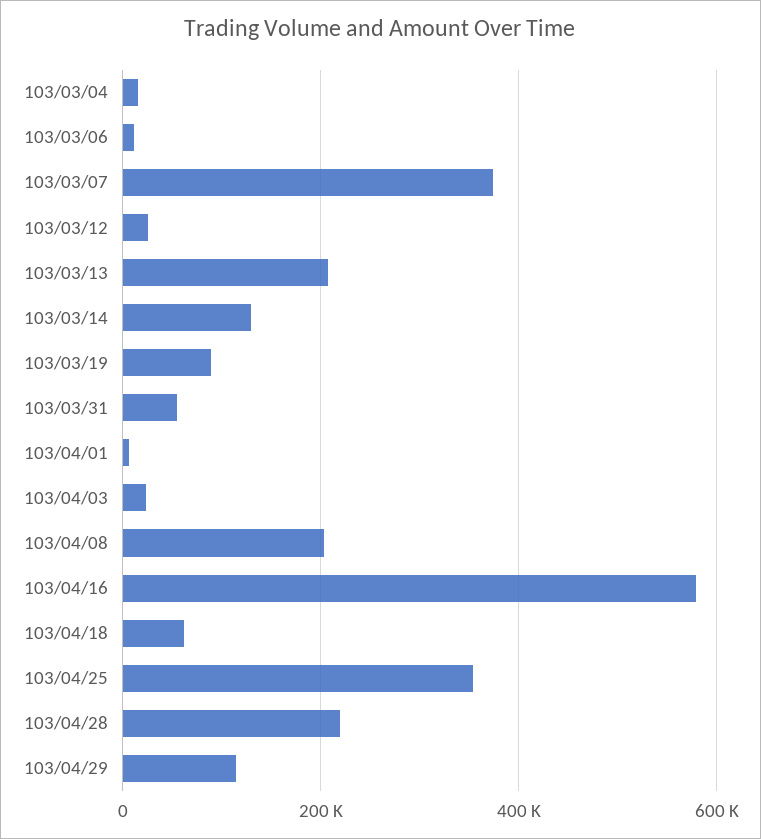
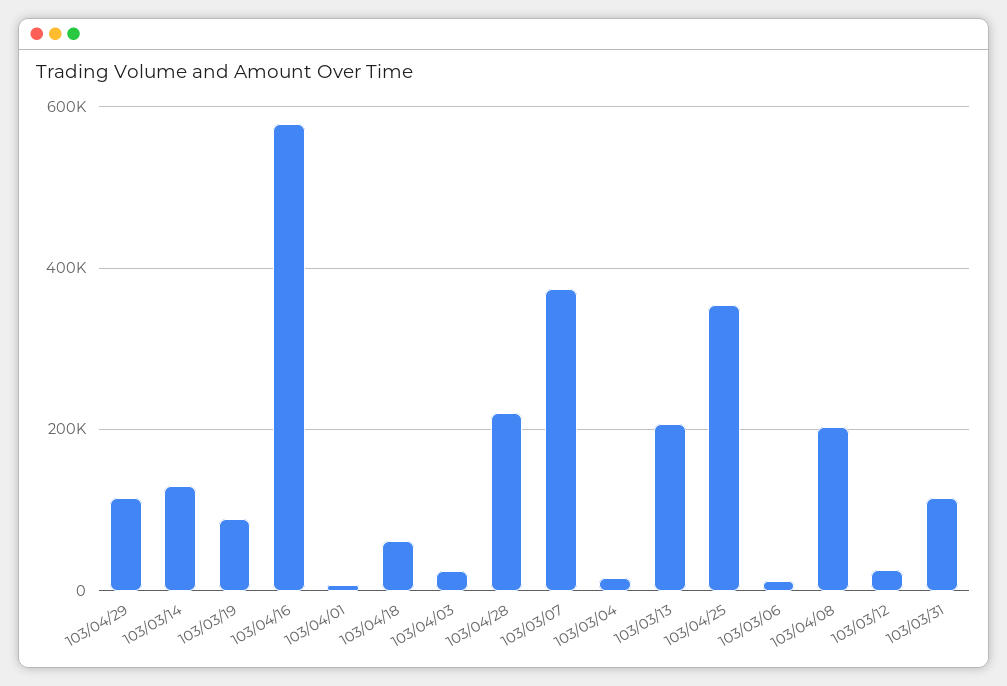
  {
    "103/03/04": 20000,
    "103/03/06": 20000,
    "103/03/07": 380000,
    "103/03/12": 20000,
    "103/03/13": 200000,
    "103/03/14": 140000,
    "103/03/19": 80000,
-   "103/03/31": 60000,
+   "103/03/31": 120000,
    "103/04/01": 0,
    "103/04/03": 20000,
    "103/04/08": 200000,
    "103/04/16": 580000,
    "103/04/18": 60000,
    "103/04/25": 360000,
    "103/04/28": 220000,
    "103/04/29": 120000
  }

